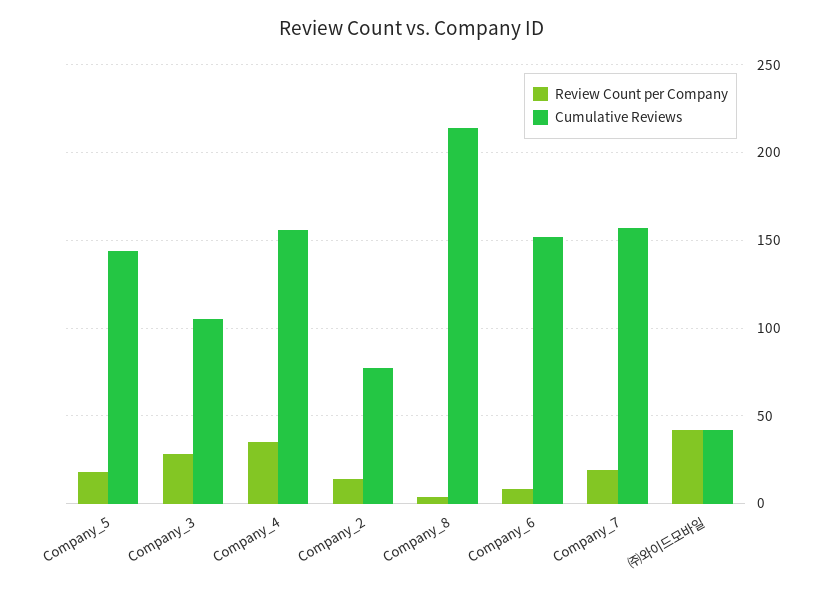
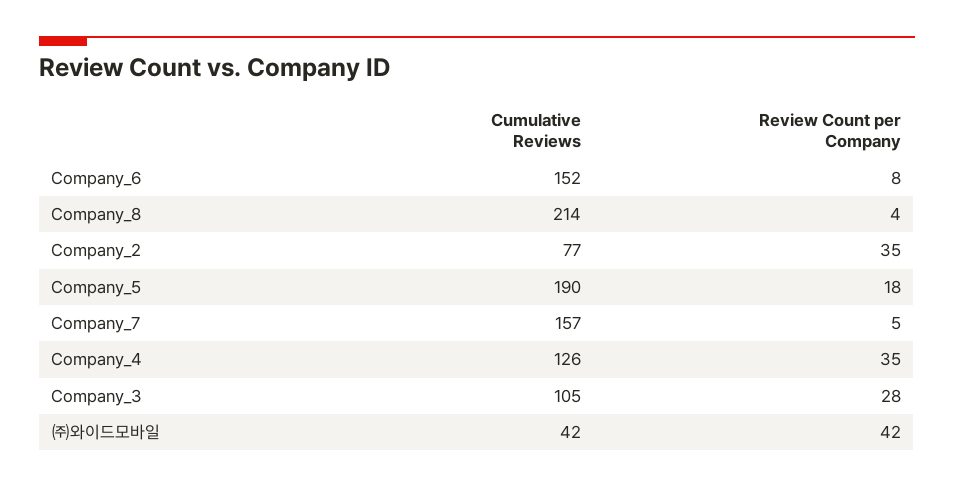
  {
    "Review Count per Company": {
      "Company_5": 18,
      "Company_3": 28,
      "Company_4": 35,
-     "Company_2": 15,
+     "Company_2": 35,
      "Company_8": 4,
      "Company_6": 8,
-     "Company_7": 20,
+     "Company_7": 5,
      "㈜와이드모바일": 42
    },
    "Cumulative Reviews": {
-     "Company_5": 145,
+     "Company_5": 190,
      "Company_3": 105,
-     "Company_4": 155,
+     "Company_4": 126,
      "Company_2": 77,
      "Company_8": 214,
      "Company_6": 152,
      "Company_7": 157,
      "㈜와이드모바일": 42
    }
  }

